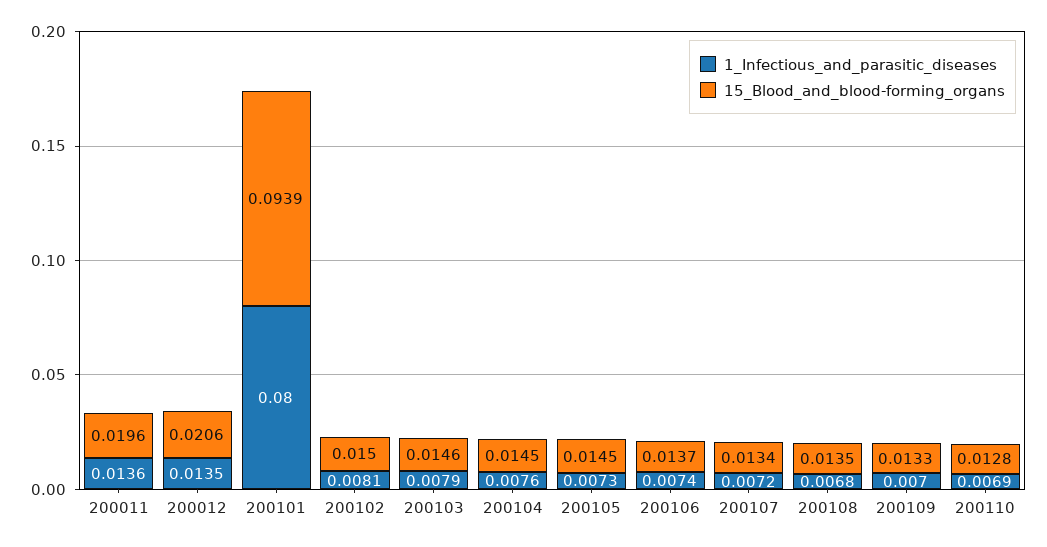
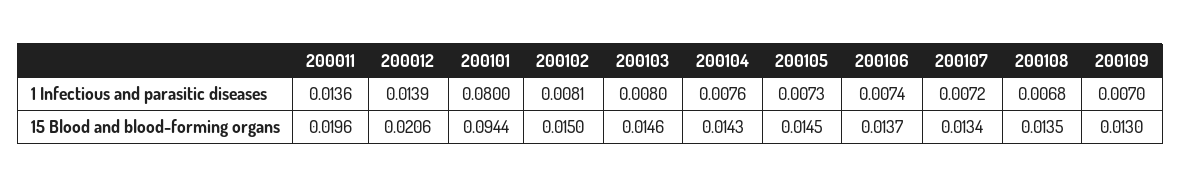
  {
    "1_Infectious_and_parasitic_diseases": {
      "200011": 0.0136,
-     "200012": 0.0135,
+     "200012": 0.0139,
      "200101": 0.08,
      "200102": 0.0081,
-     "200103": 0.0079,
+     "200103": 0.008,
      "200104": 0.0076,
      "200105": 0.0073,
      "200106": 0.0074,
      "200107": 0.0072,
      "200108": 0.0068,
-     "200109": 0.007,
+     "200109": 0.007
-     "200110": 0.0069
    },
    "15_Blood_and_blood-forming_organs": {
      "200011": 0.0196,
      "200012": 0.0206,
-     "200101": 0.0939,
+     "200101": 0.0944,
      "200102": 0.015,
      "200103": 0.0146,
-     "200104": 0.0145,
+     "200104": 0.0143,
      "200105": 0.0145,
      "200106": 0.0137,
      "200107": 0.0134,
      "200108": 0.0135,
-     "200109": 0.0133,
+     "200109": 0.013
-     "200110": 0.0128
    }
  }

